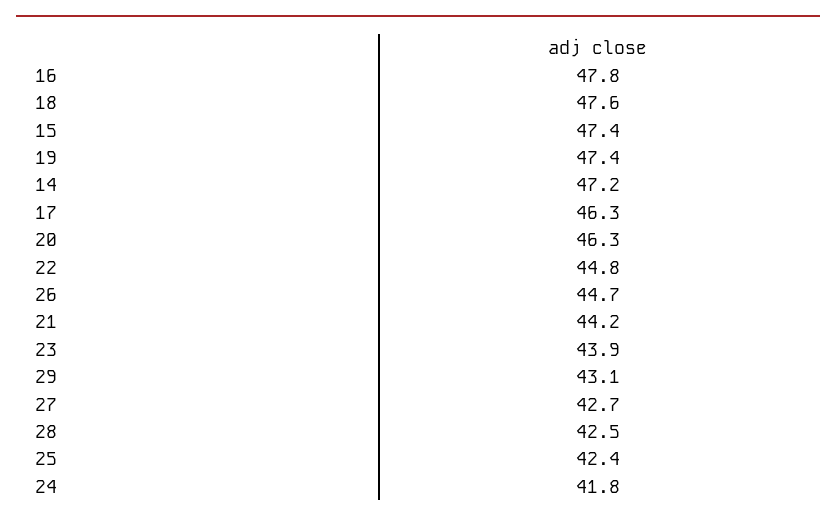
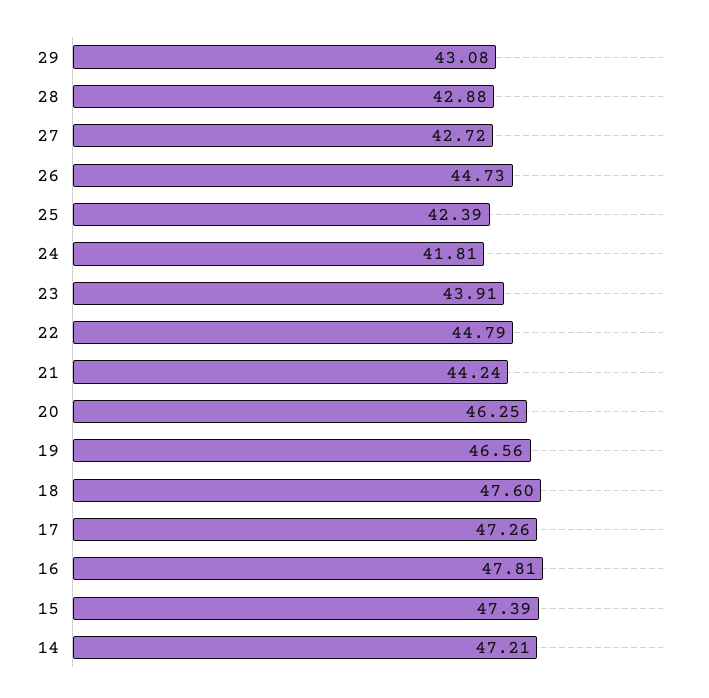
  {
    "16": 47.81,
    "18": 47.6,
    "15": 47.39,
-   "19": 47.4,
+   "19": 46.56,
    "14": 47.21,
-   "17": 46.3,
+   "17": 47.26,
    "20": 46.25,
    "22": 44.79,
    "26": 44.73,
    "21": 44.24,
    "23": 43.91,
    "29": 43.08,
    "27": 42.72,
-   "28": 42.5,
+   "28": 42.88,
    "25": 42.39,
    "24": 41.81
  }

